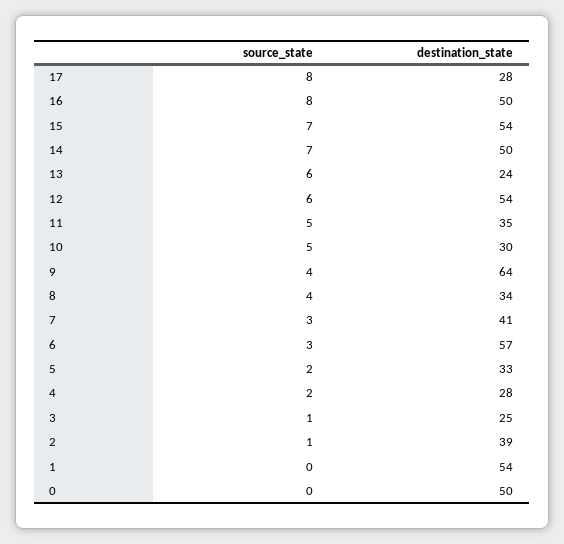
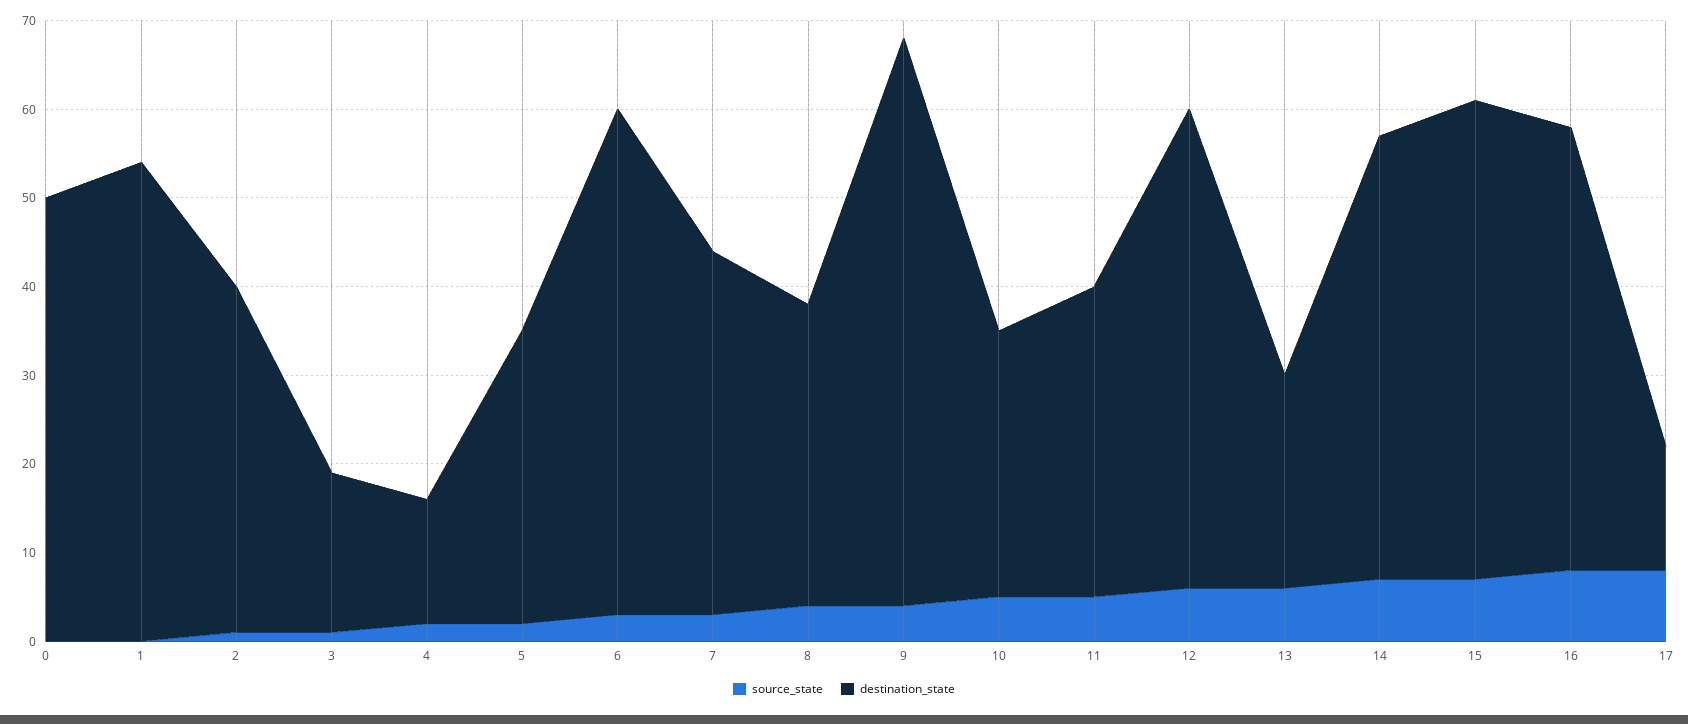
  {
    "source_state": {
      "17": 8,
      "16": 8,
      "15": 7,
      "14": 7,
      "13": 6,
      "12": 6,
      "11": 5,
      "10": 5,
      "9": 4,
      "8": 4,
      "7": 3,
      "6": 3,
      "5": 2,
      "4": 2,
      "3": 1,
      "2": 1,
      "1": 0,
      "0": 0
    },
    "destination_state": {
-     "17": 28,
+     "17": 14,
      "16": 50,
      "15": 54,
      "14": 50,
      "13": 24,
      "12": 54,
      "11": 35,
      "10": 30,
      "9": 64,
      "8": 34,
      "7": 41,
      "6": 57,
      "5": 33,
-     "4": 28,
+     "4": 14,
-     "3": 25,
+     "3": 18,
      "2": 39,
      "1": 54,
      "0": 50
    }
  }

